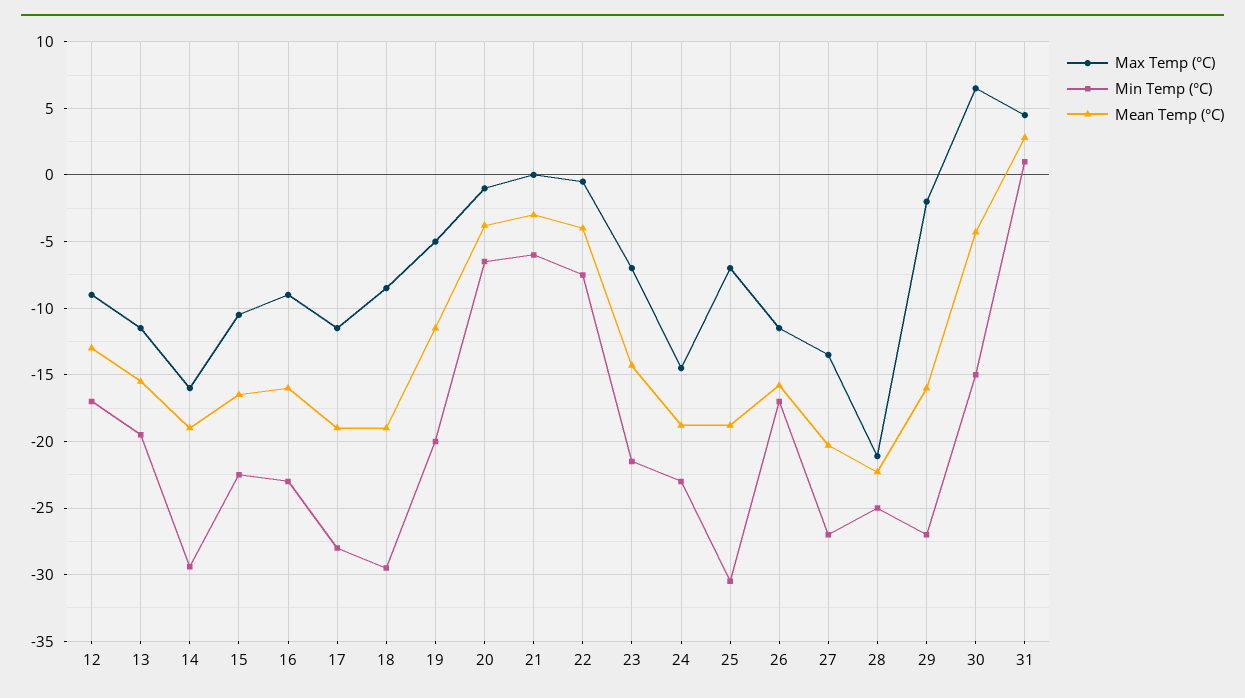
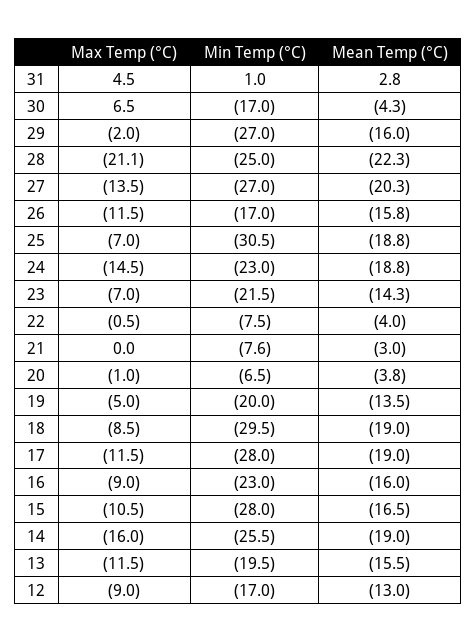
  {
    "Max Temp (°C)": {
      "12": -9,
      "13": -11.5,
      "14": -16,
      "15": -10.5,
      "16": -9,
      "17": -11.5,
      "18": -8.5,
      "19": -5,
      "20": -1,
      "21": 0,
      "22": -0.5,
      "23": -7,
      "24": -14.5,
      "25": -7,
      "26": -11.5,
      "27": -13.5,
      "28": -21.1,
      "29": -2,
      "30": 6.5,
      "31": 4.5
    },
    "Min Temp (°C)": {
      "12": -17,
      "13": -19.5,
-     "14": -29.5,
+     "14": -25.5,
-     "15": -22.5,
+     "15": -28,
      "16": -23,
      "17": -28,
      "18": -29.5,
      "19": -20,
      "20": -6.5,
-     "21": -6,
+     "21": -7.6,
      "22": -7.5,
      "23": -21.5,
      "24": -23,
      "25": -30.5,
      "26": -17,
      "27": -27,
      "28": -25,
      "29": -27,
-     "30": -15,
+     "30": -17,
      "31": 1
    },
    "Mean Temp (°C)": {
      "12": -13,
      "13": -15.5,
      "14": -19,
      "15": -16.5,
      "16": -16,
      "17": -19,
      "18": -19,
-     "19": -11.5,
+     "19": -13.5,
      "20": -3.8,
      "21": -3,
      "22": -4,
      "23": -14.3,
      "24": -18.8,
      "25": -18.8,
      "26": -15.8,
      "27": -20.3,
      "28": -22.3,
      "29": -16,
      "30": -4.3,
      "31": 2.8
    }
  }

